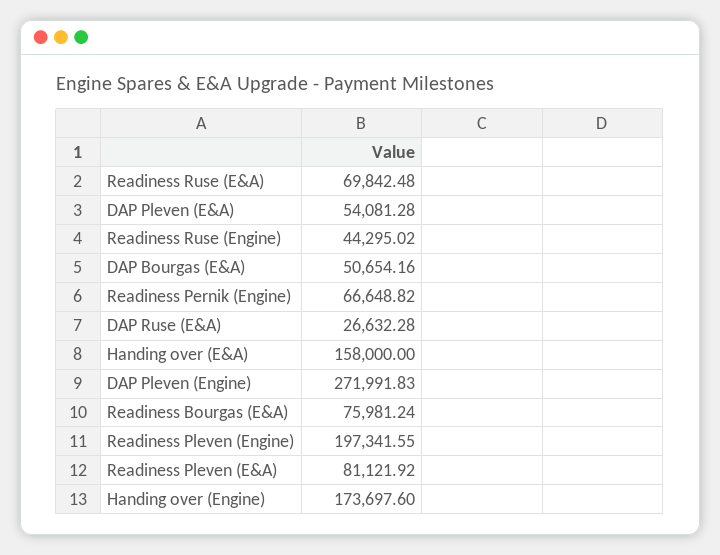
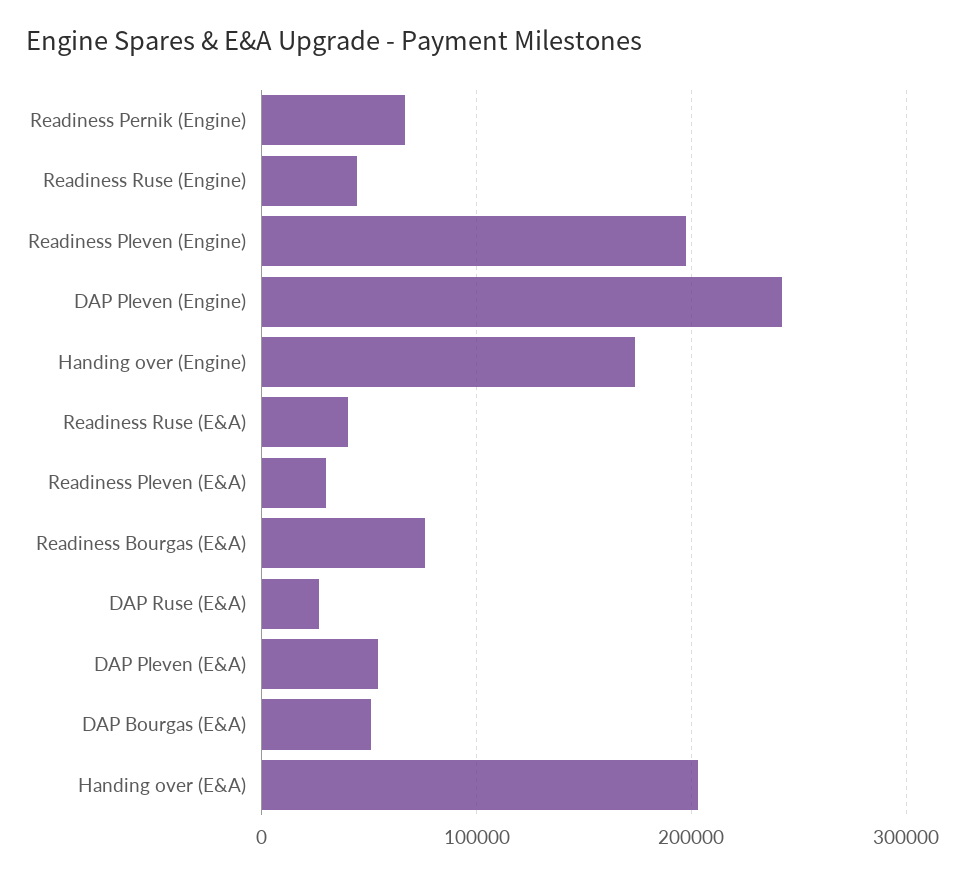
  {
-   "Readiness Ruse (E&A)": 69842.48,
+   "Readiness Ruse (E&A)": 40000,
    "DAP Pleven (E&A)": 54081.28,
    "Readiness Ruse (Engine)": 44295.02,
    "DAP Bourgas (E&A)": 50654.16,
    "Readiness Pernik (Engine)": 66648.82,
    "DAP Ruse (E&A)": 26632.28,
-   "Handing over (E&A)": 158000,
+   "Handing over (E&A)": 200000,
-   "DAP Pleven (Engine)": 271991.83,
+   "DAP Pleven (Engine)": 240000,
    "Readiness Bourgas (E&A)": 75981.24,
    "Readiness Pleven (Engine)": 197341.55,
-   "Readiness Pleven (E&A)": 81121.92,
+   "Readiness Pleven (E&A)": 30000,
    "Handing over (Engine)": 173697.6
  }

